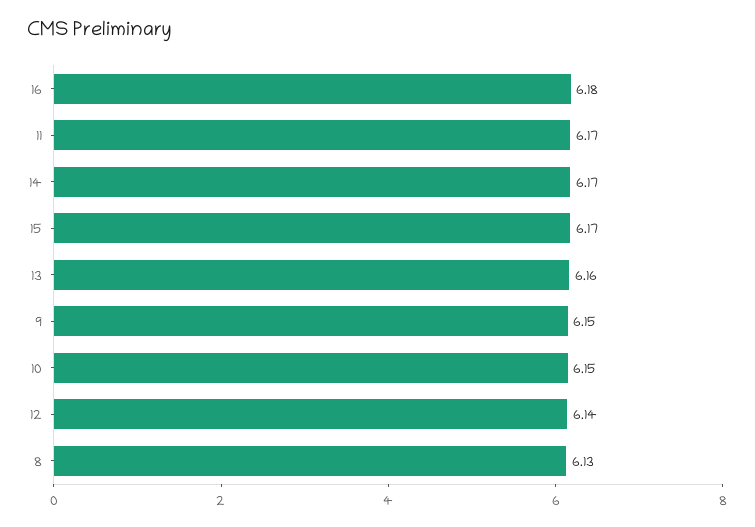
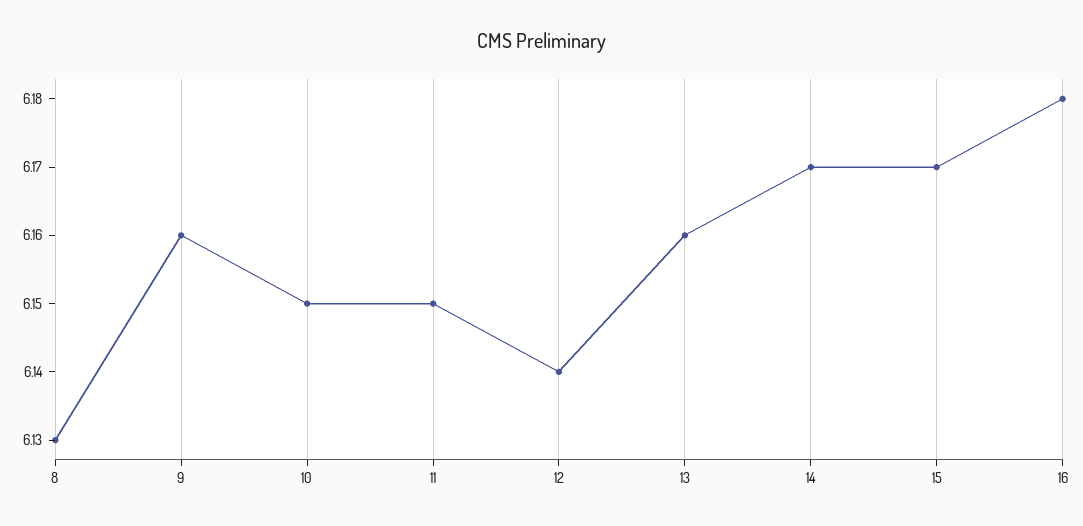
  {
    "16": 6.18,
-   "11": 6.17,
+   "11": 6.15,
    "14": 6.17,
    "15": 6.17,
    "13": 6.16,
-   "9": 6.15,
+   "9": 6.16,
    "10": 6.15,
    "12": 6.14,
    "8": 6.13
  }

